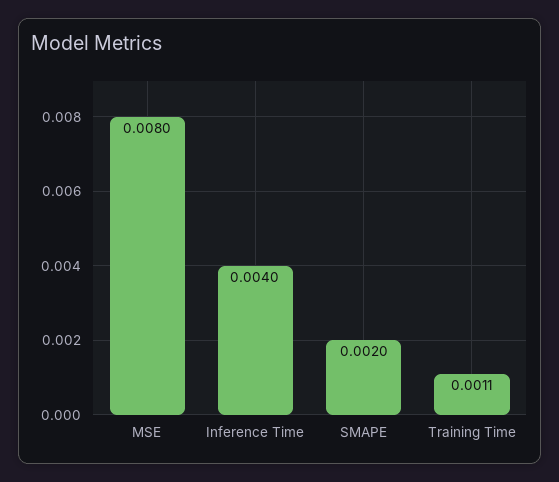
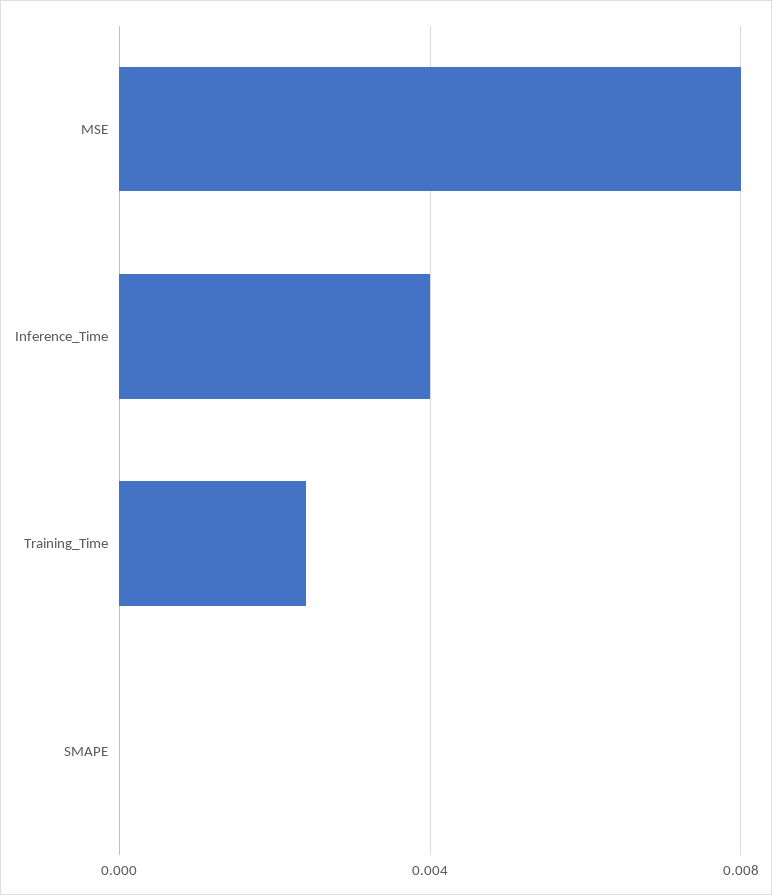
  {
    "MSE": 0.008,
    "Inference Time": 0.004,
-   "SMAPE": 0.002,
+   "SMAPE": 0,
-   "Training Time": 0.0011
+   "Training Time": 0.0025
  }

